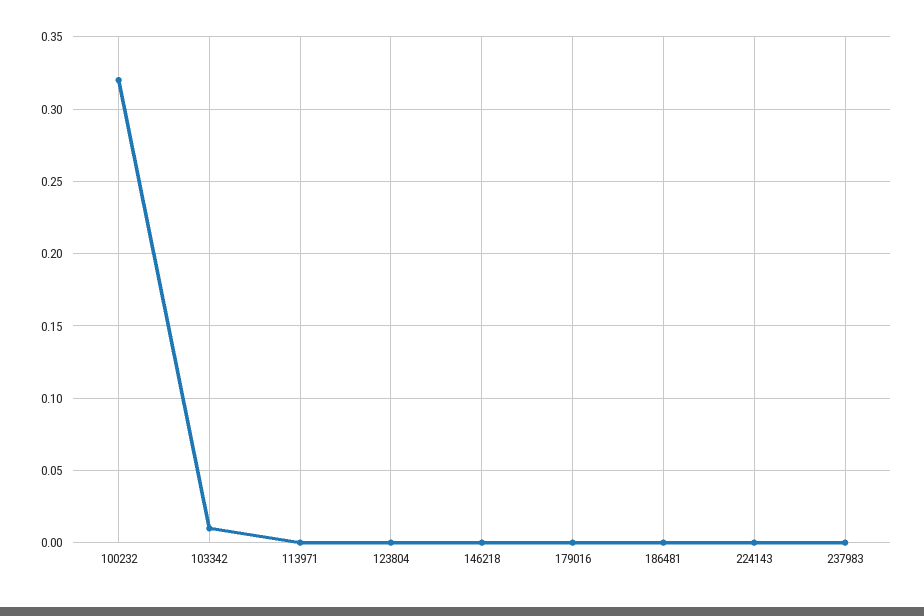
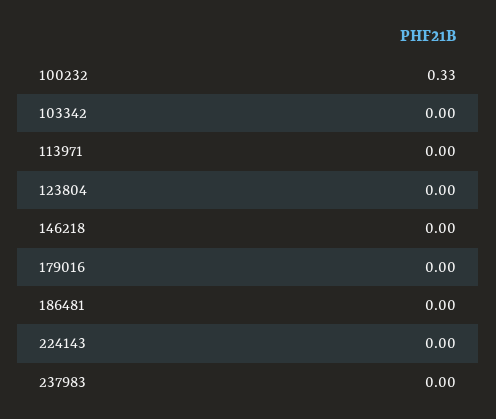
  {
-   "100232": 0.32,
+   "100232": 0.33,
-   "103342": 0.01,
+   "103342": 0,
    "113971": 0,
    "123804": 0,
    "146218": 0,
    "179016": 0,
    "186481": 0,
    "224143": 0,
    "237983": 0
  }

